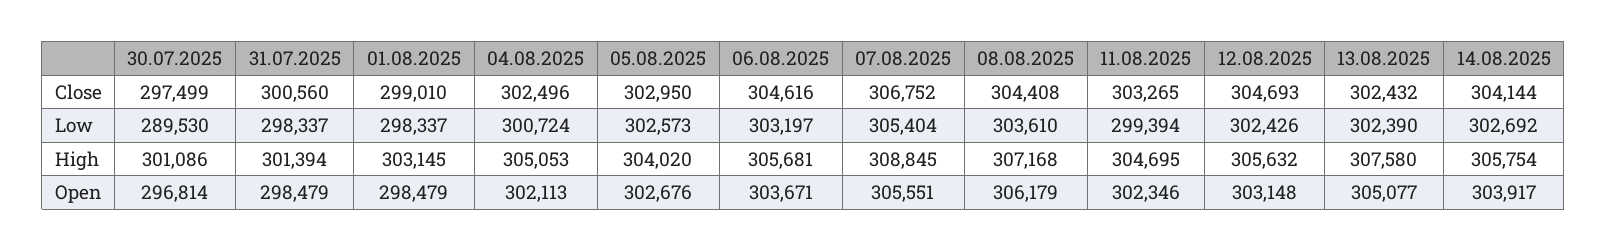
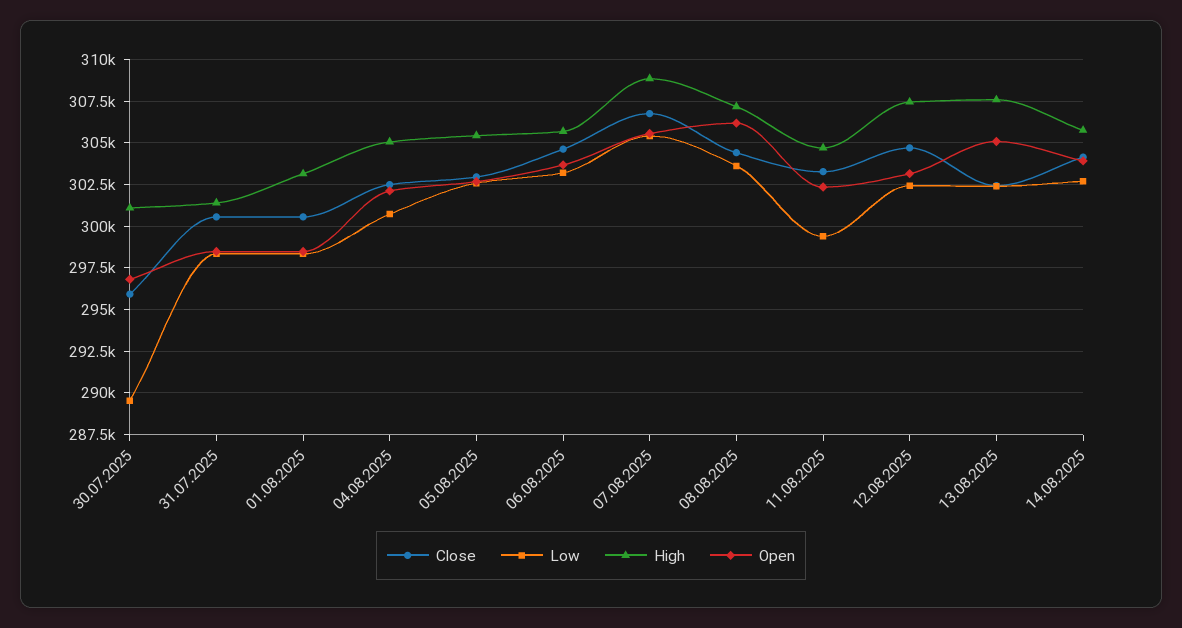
  {
    "Close": {
-     "30.07.2025": 297499,
+     "30.07.2025": 296000,
      "31.07.2025": 300560,
-     "01.08.2025": 299010,
+     "01.08.2025": 300500,
      "04.08.2025": 302496,
      "05.08.2025": 302950,
      "06.08.2025": 304616,
      "07.08.2025": 306752,
      "08.08.2025": 304408,
      "11.08.2025": 303265,
      "12.08.2025": 304693,
      "13.08.2025": 302432,
      "14.08.2025": 304144
    },
    "Low": {
      "30.07.2025": 289530,
      "31.07.2025": 298337,
      "01.08.2025": 298337,
      "04.08.2025": 300724,
      "05.08.2025": 302573,
      "06.08.2025": 303197,
      "07.08.2025": 305404,
      "08.08.2025": 303610,
      "11.08.2025": 299394,
      "12.08.2025": 302426,
      "13.08.2025": 302390,
      "14.08.2025": 302692
    },
    "High": {
      "30.07.2025": 301086,
      "31.07.2025": 301394,
      "01.08.2025": 303145,
      "04.08.2025": 305053,
-     "05.08.2025": 304020,
+     "05.08.2025": 305500,
      "06.08.2025": 305681,
      "07.08.2025": 308845,
      "08.08.2025": 307168,
      "11.08.2025": 304695,
-     "12.08.2025": 305632,
+     "12.08.2025": 307500,
      "13.08.2025": 307580,
      "14.08.2025": 305754
    },
    "Open": {
      "30.07.2025": 296814,
      "31.07.2025": 298479,
      "01.08.2025": 298479,
      "04.08.2025": 302113,
      "05.08.2025": 302676,
      "06.08.2025": 303671,
      "07.08.2025": 305551,
      "08.08.2025": 306179,
      "11.08.2025": 302346,
      "12.08.2025": 303148,
      "13.08.2025": 305077,
      "14.08.2025": 303917
    }
  }

